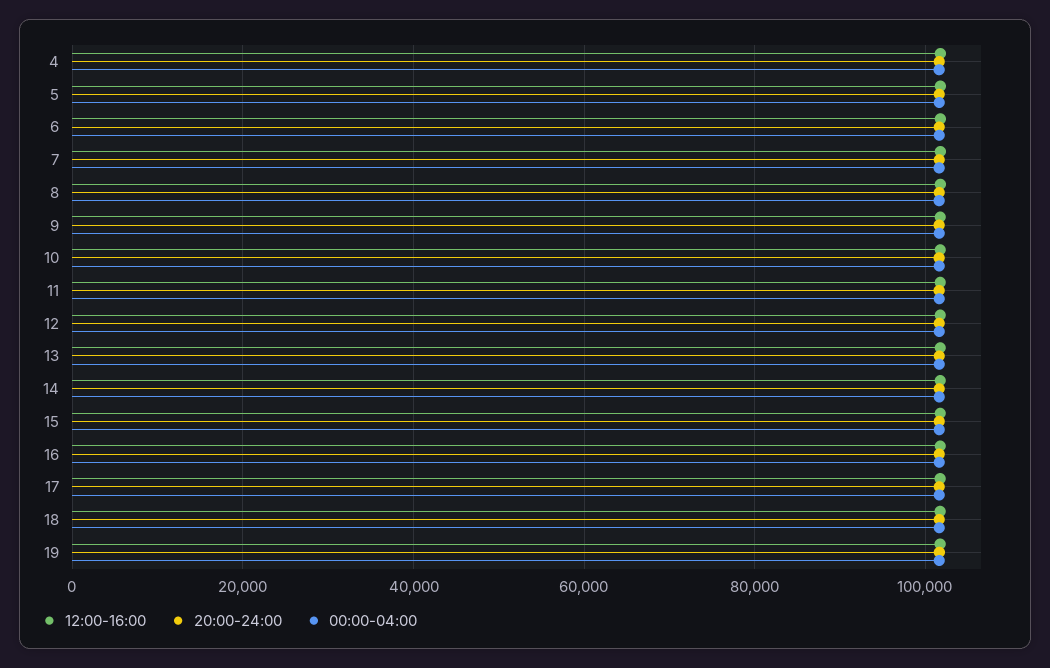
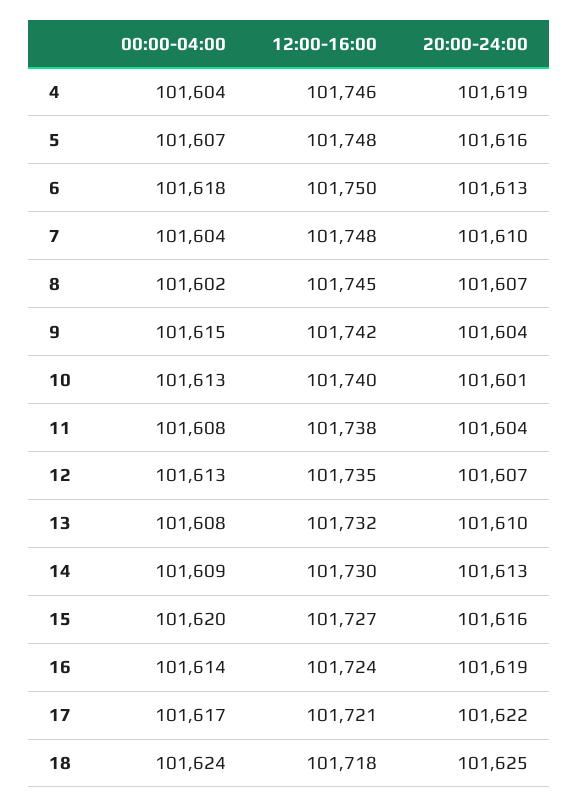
  {
    "12:00-16:00": {
      "4": 101746,
      "5": 101748,
      "6": 101750,
      "7": 101748,
      "8": 101745,
      "9": 101742,
      "10": 101740,
      "11": 101738,
      "12": 101735,
      "13": 101732,
      "14": 101730,
      "15": 101727,
      "16": 101724,
      "17": 101721,
-     "18": 101718,
+     "18": 101718
-     "19": 102000
    },
    "20:00-24:00": {
      "4": 101619,
      "5": 101616,
      "6": 101613,
      "7": 101610,
      "8": 101607,
      "9": 101604,
      "10": 101601,
      "11": 101604,
      "12": 101607,
      "13": 101610,
      "14": 101613,
      "15": 101616,
      "16": 101619,
      "17": 101622,
-     "18": 101625,
+     "18": 101625
-     "19": 102000
    },
    "00:00-04:00": {
      "4": 101604,
      "5": 101607,
      "6": 101618,
      "7": 101604,
      "8": 101602,
      "9": 101615,
      "10": 101613,
      "11": 101608,
      "12": 101613,
      "13": 101608,
      "14": 101609,
      "15": 101620,
      "16": 101614,
      "17": 101617,
-     "18": 101624,
+     "18": 101624
-     "19": 102000
    }
  }

